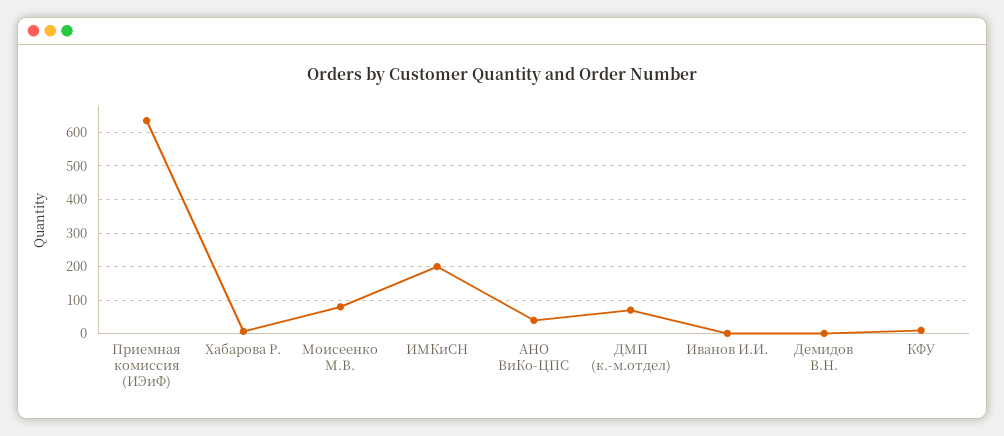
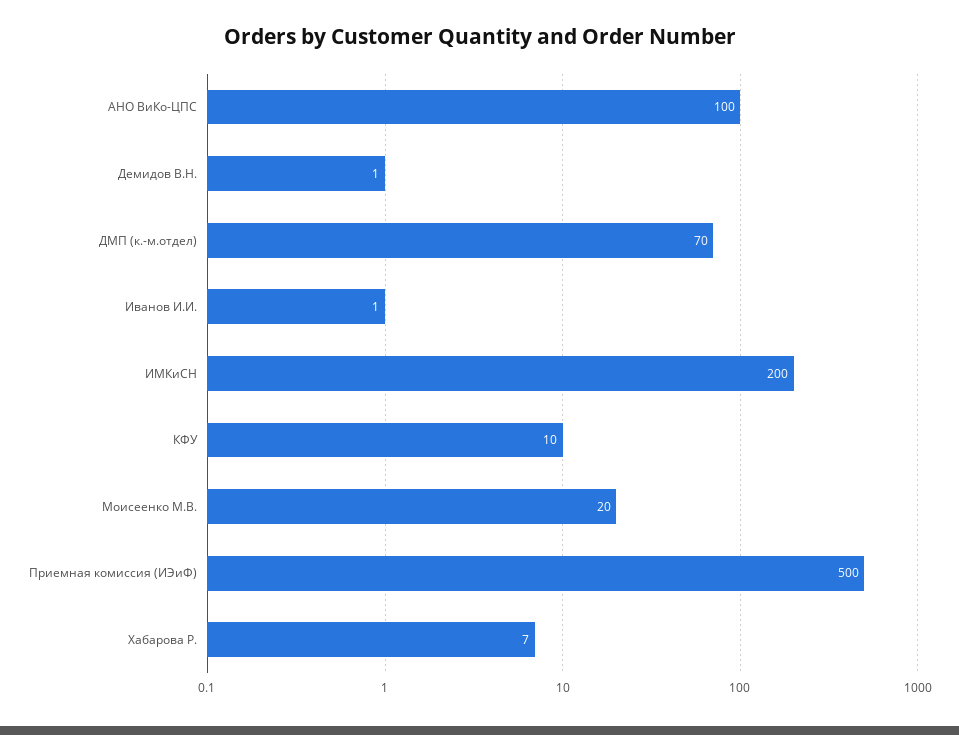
  {
-   "Приемная комиссия (ИЭиФ)": 640,
+   "Приемная комиссия (ИЭиФ)": 500,
    "Хабарова Р.": 7,
-   "Моисеенко М.В.": 80,
+   "Моисеенко М.В.": 20,
    "ИМКиСН": 200,
-   "АНО ВиКо-ЦПС": 40,
+   "АНО ВиКо-ЦПС": 100,
    "ДМП (к.-м.отдел)": 70,
    "Иванов И.И.": 1,
    "Демидов В.Н.": 1,
    "КФУ": 10
  }

